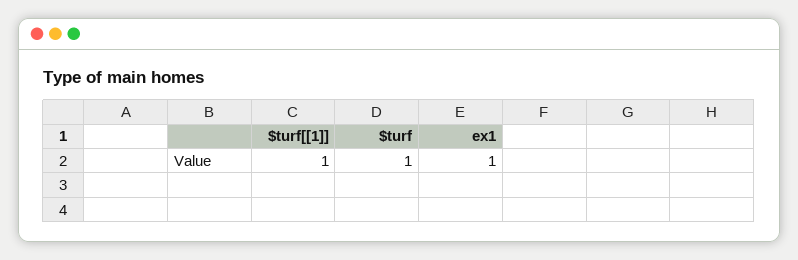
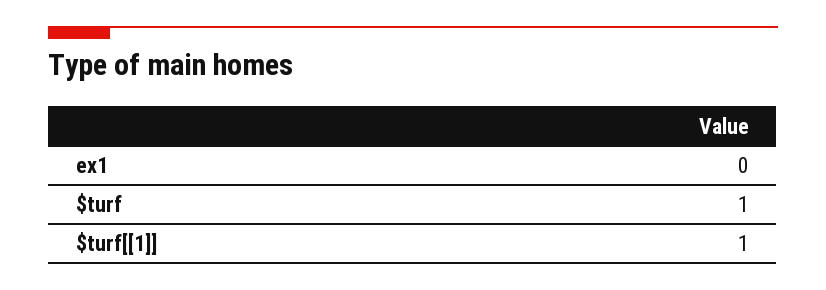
  {
    "$turf[[1]]": 1,
    "$turf": 1,
-   "ex1": 1
+   "ex1": 0
  }

